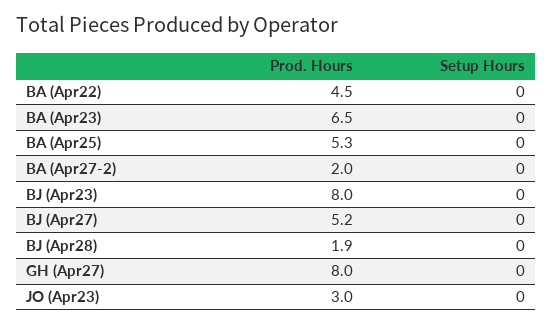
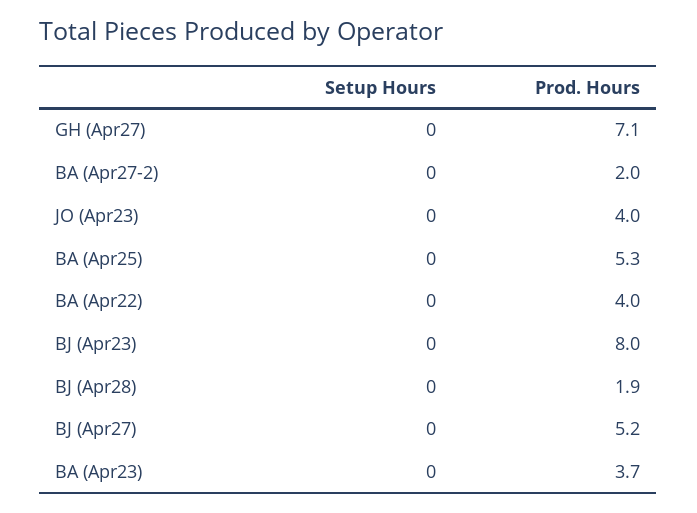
  {
    "Prod. Hours": {
-     "BA (Apr22)": 4.5,
+     "BA (Apr22)": 4,
-     "BA (Apr23)": 6.5,
+     "BA (Apr23)": 3.7,
      "BA (Apr25)": 5.3,
      "BA (Apr27-2)": 2,
      "BJ (Apr23)": 8,
      "BJ (Apr27)": 5.2,
      "BJ (Apr28)": 1.9,
-     "GH (Apr27)": 8,
+     "GH (Apr27)": 7.1,
-     "JO (Apr23)": 3
+     "JO (Apr23)": 4
    },
    "Setup Hours": {
      "BA (Apr22)": 0,
      "BA (Apr23)": 0,
      "BA (Apr25)": 0,
      "BA (Apr27-2)": 0,
      "BJ (Apr23)": 0,
      "BJ (Apr27)": 0,
      "BJ (Apr28)": 0,
      "GH (Apr27)": 0,
      "JO (Apr23)": 0
    }
  }

